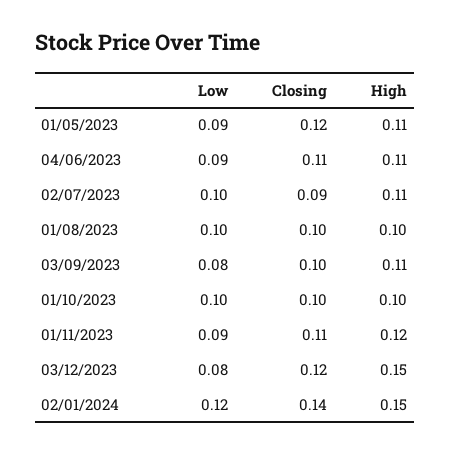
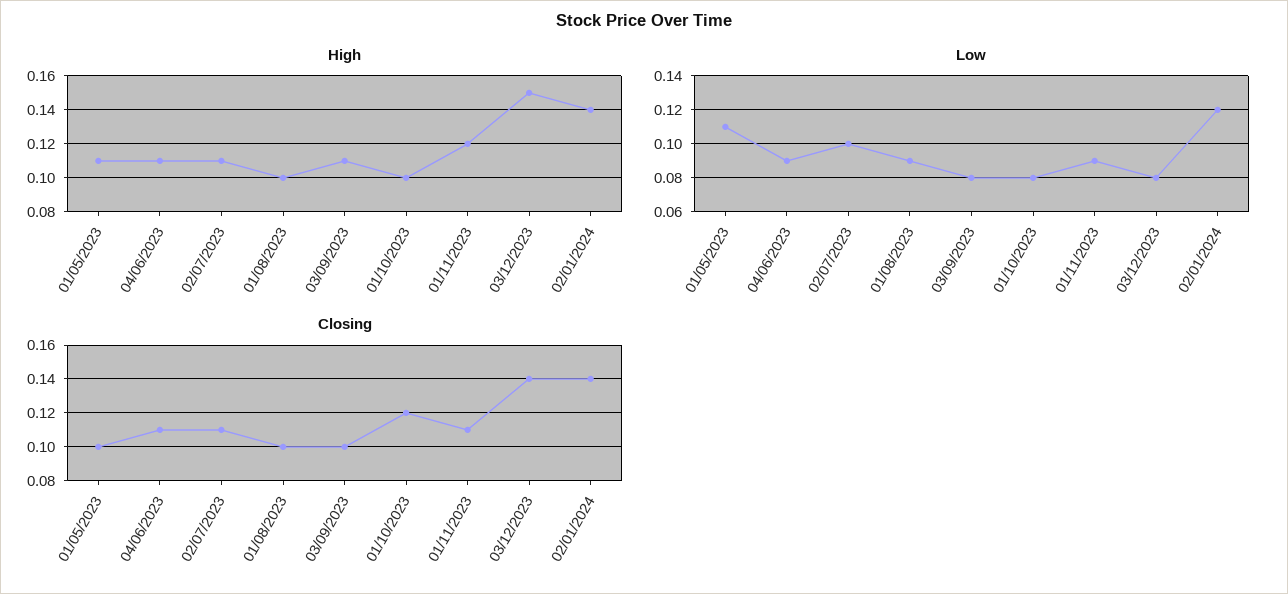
  {
    "Low": {
-     "01/05/2023": 0.09,
+     "01/05/2023": 0.11,
      "04/06/2023": 0.09,
      "02/07/2023": 0.1,
-     "01/08/2023": 0.1,
+     "01/08/2023": 0.09,
      "03/09/2023": 0.08,
-     "01/10/2023": 0.1,
+     "01/10/2023": 0.08,
      "01/11/2023": 0.09,
      "03/12/2023": 0.08,
      "02/01/2024": 0.12
    },
    "Closing": {
-     "01/05/2023": 0.12,
+     "01/05/2023": 0.1,
      "04/06/2023": 0.11,
-     "02/07/2023": 0.09,
+     "02/07/2023": 0.11,
      "01/08/2023": 0.1,
      "03/09/2023": 0.1,
-     "01/10/2023": 0.1,
+     "01/10/2023": 0.12,
      "01/11/2023": 0.11,
-     "03/12/2023": 0.12,
+     "03/12/2023": 0.14,
      "02/01/2024": 0.14
    },
    "High": {
      "01/05/2023": 0.11,
      "04/06/2023": 0.11,
      "02/07/2023": 0.11,
      "01/08/2023": 0.1,
      "03/09/2023": 0.11,
      "01/10/2023": 0.1,
      "01/11/2023": 0.12,
      "03/12/2023": 0.15,
-     "02/01/2024": 0.15
+     "02/01/2024": 0.14
    }
  }

